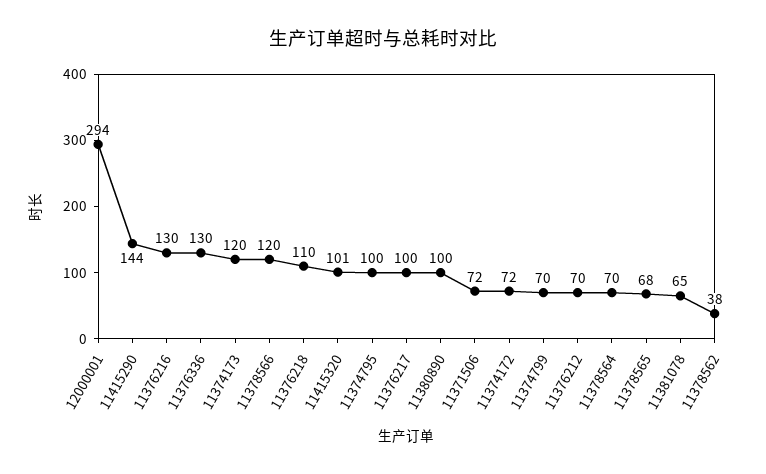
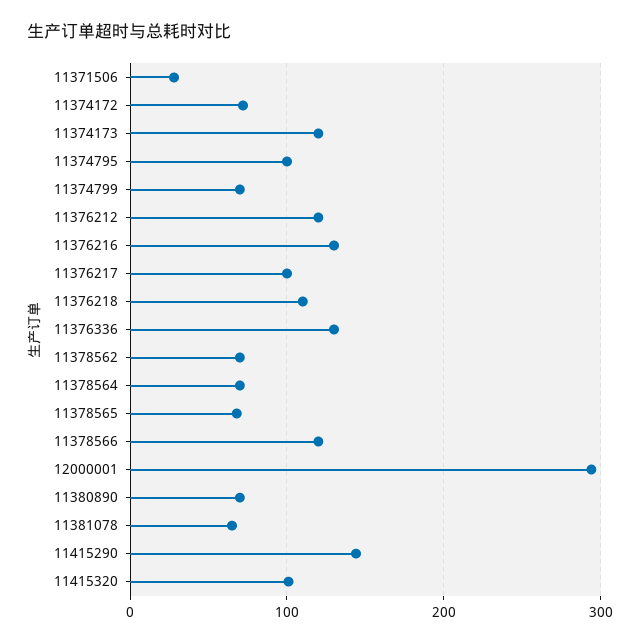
  {
    "12000001": 294,
    "11415290": 144,
    "11376216": 130,
    "11376336": 130,
    "11374173": 120,
    "11378566": 120,
    "11376218": 110,
    "11415320": 101,
    "11374795": 100,
    "11376217": 100,
-   "11380890": 100,
+   "11380890": 70,
-   "11371506": 72,
+   "11371506": 30,
    "11374172": 72,
    "11374799": 70,
-   "11376212": 70,
+   "11376212": 120,
    "11378564": 70,
    "11378565": 68,
    "11381078": 65,
-   "11378562": 38
+   "11378562": 70
  }

